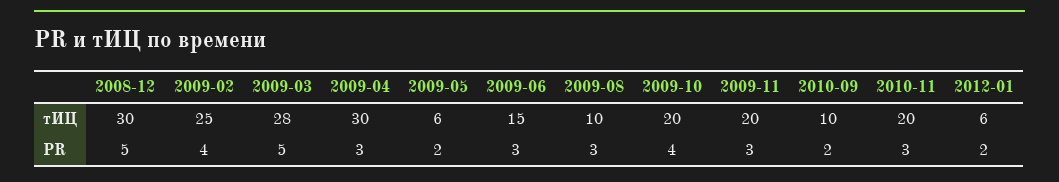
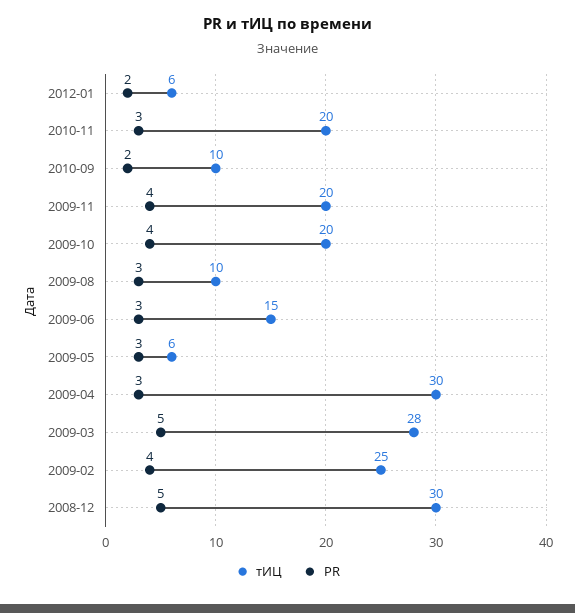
  {
    "тИЦ": {
      "2008-12": 30,
      "2009-02": 25,
      "2009-03": 28,
      "2009-04": 30,
      "2009-05": 6,
      "2009-06": 15,
      "2009-08": 10,
      "2009-10": 20,
      "2009-11": 20,
      "2010-09": 10,
      "2010-11": 20,
      "2012-01": 6
    },
    "PR": {
      "2008-12": 5,
      "2009-02": 4,
      "2009-03": 5,
      "2009-04": 3,
-     "2009-05": 2,
+     "2009-05": 3,
      "2009-06": 3,
      "2009-08": 3,
      "2009-10": 4,
-     "2009-11": 3,
+     "2009-11": 4,
      "2010-09": 2,
      "2010-11": 3,
      "2012-01": 2
    }
  }

